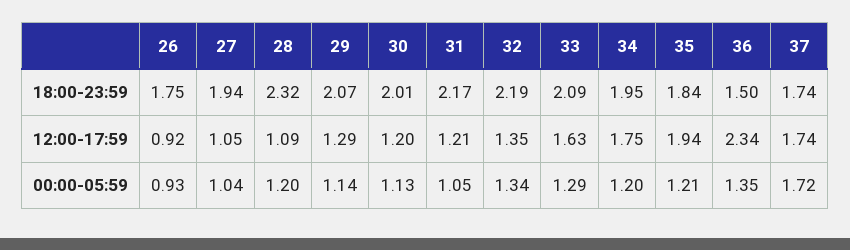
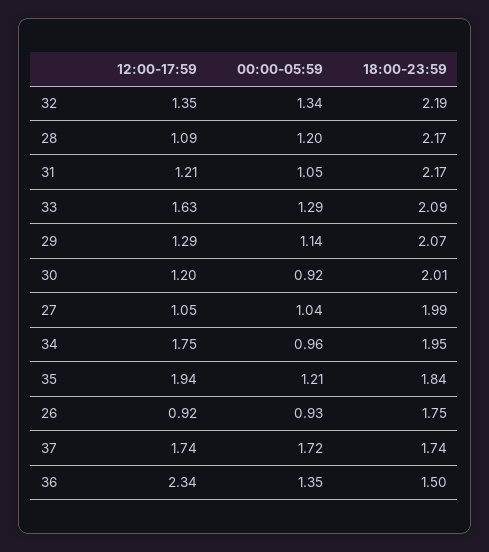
  {
    "26": {
      "18:00-23:59": 1.75,
      "12:00-17:59": 0.92,
      "00:00-05:59": 0.93
    },
    "27": {
-     "18:00-23:59": 1.94,
+     "18:00-23:59": 1.99,
      "12:00-17:59": 1.05,
      "00:00-05:59": 1.04
    },
    "28": {
-     "18:00-23:59": 2.32,
+     "18:00-23:59": 2.17,
      "12:00-17:59": 1.09,
      "00:00-05:59": 1.2
    },
    "29": {
      "18:00-23:59": 2.07,
      "12:00-17:59": 1.29,
      "00:00-05:59": 1.14
    },
    "30": {
      "18:00-23:59": 2.01,
      "12:00-17:59": 1.2,
-     "00:00-05:59": 1.13
+     "00:00-05:59": 0.92
    },
    "31": {
      "18:00-23:59": 2.17,
      "12:00-17:59": 1.21,
      "00:00-05:59": 1.05
    },
    "32": {
      "18:00-23:59": 2.19,
      "12:00-17:59": 1.35,
      "00:00-05:59": 1.34
    },
    "33": {
      "18:00-23:59": 2.09,
      "12:00-17:59": 1.63,
      "00:00-05:59": 1.29
    },
    "34": {
      "18:00-23:59": 1.95,
      "12:00-17:59": 1.75,
-     "00:00-05:59": 1.2
+     "00:00-05:59": 0.96
    },
    "35": {
      "18:00-23:59": 1.84,
      "12:00-17:59": 1.94,
      "00:00-05:59": 1.21
    },
    "36": {
      "18:00-23:59": 1.5,
      "12:00-17:59": 2.34,
      "00:00-05:59": 1.35
    },
    "37": {
      "18:00-23:59": 1.74,
      "12:00-17:59": 1.74,
      "00:00-05:59": 1.72
    }
  }

